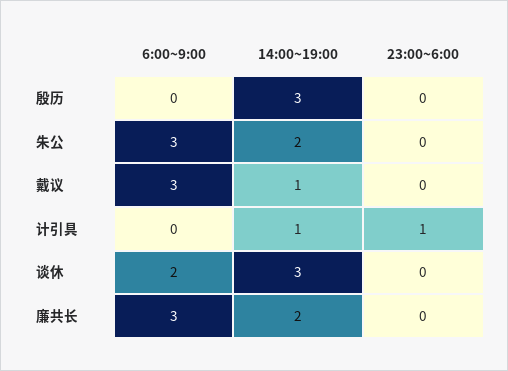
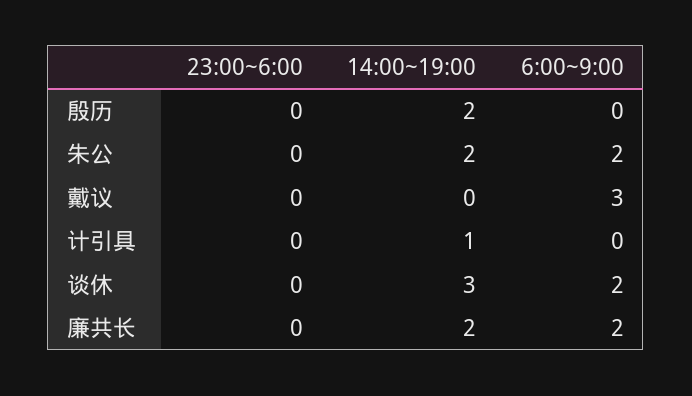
  {
    "6:00~9:00": {
      "殷历": 0,
-     "朱公": 3,
+     "朱公": 2,
      "戴议": 3,
      "计引具": 0,
      "谈休": 2,
-     "廉共长": 3
+     "廉共长": 2
    },
    "14:00~19:00": {
-     "殷历": 3,
+     "殷历": 2,
      "朱公": 2,
-     "戴议": 1,
+     "戴议": 0,
      "计引具": 1,
      "谈休": 3,
      "廉共长": 2
    },
    "23:00~6:00": {
      "殷历": 0,
      "朱公": 0,
      "戴议": 0,
-     "计引具": 1,
+     "计引具": 0,
      "谈休": 0,
      "廉共长": 0
    }
  }

